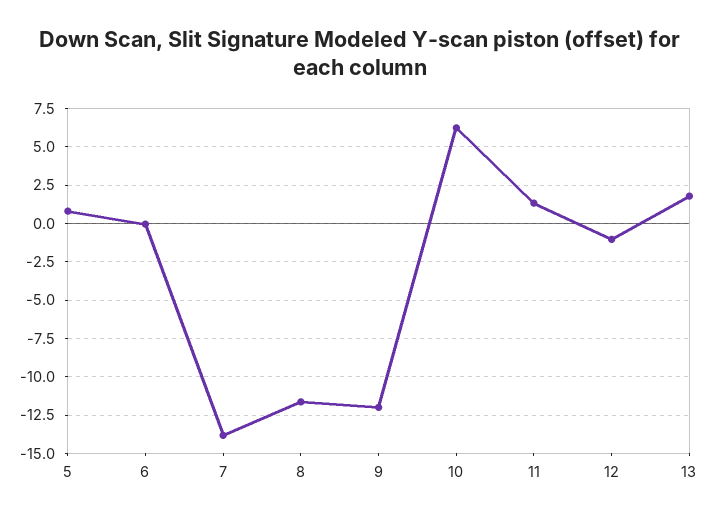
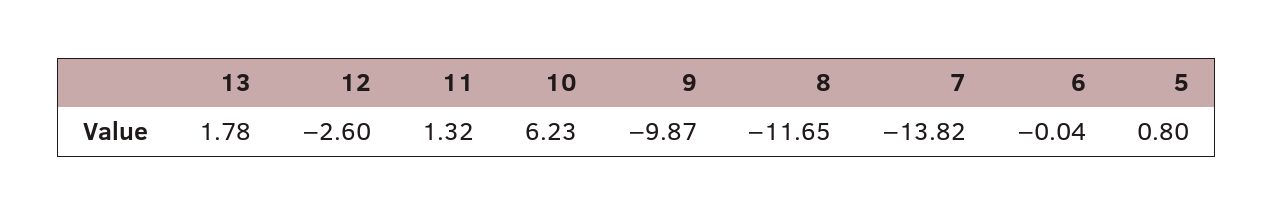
  {
    "5": 0.8,
    "6": -0.04,
    "7": -13.82,
    "8": -11.65,
-   "9": -12,
+   "9": -9.87,
    "10": 6.23,
    "11": 1.32,
-   "12": -1,
+   "12": -2.6,
    "13": 1.78
  }

